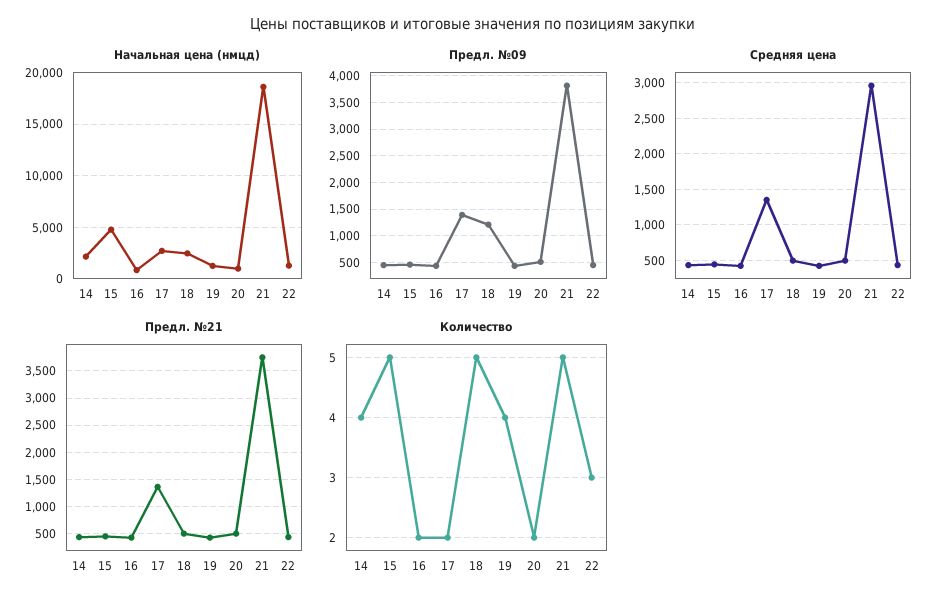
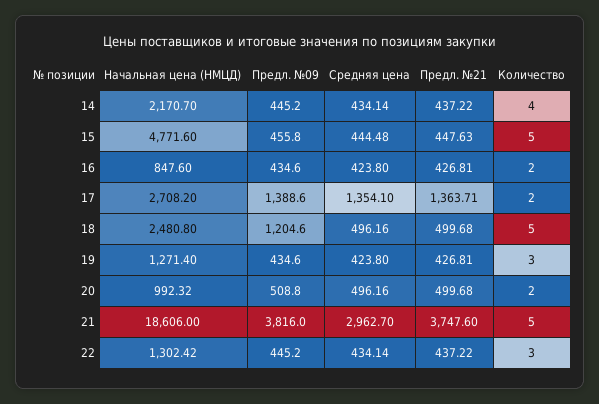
  {
    "Начальная цена (нмцд)": {
      "14": 2170.7,
      "15": 4771.6,
      "16": 847.6,
      "17": 2708.2,
      "18": 2480.8,
      "19": 1271.4,
      "20": 992.32,
      "21": 18606,
      "22": 1302.42
    },
    "Предл. №09": {
      "14": 445.2,
      "15": 455.8,
      "16": 434.6,
      "17": 1388.6,
      "18": 1204.6,
      "19": 434.6,
      "20": 508.8,
      "21": 3816,
      "22": 445.2
    },
    "Средняя цена": {
      "14": 434.14,
      "15": 444.48,
      "16": 423.8,
      "17": 1354.1,
      "18": 496.16,
      "19": 423.8,
      "20": 496.16,
      "21": 2962.7,
      "22": 434.14
    },
    "Предл. №21": {
      "14": 437.22,
      "15": 447.63,
      "16": 426.81,
      "17": 1363.71,
      "18": 499.68,
      "19": 426.81,
      "20": 499.68,
      "21": 3747.6,
      "22": 437.22
    },
    "Количество": {
      "14": 4,
      "15": 5,
      "16": 2,
      "17": 2,
      "18": 5,
-     "19": 4,
+     "19": 3,
      "20": 2,
      "21": 5,
      "22": 3
    }
  }

